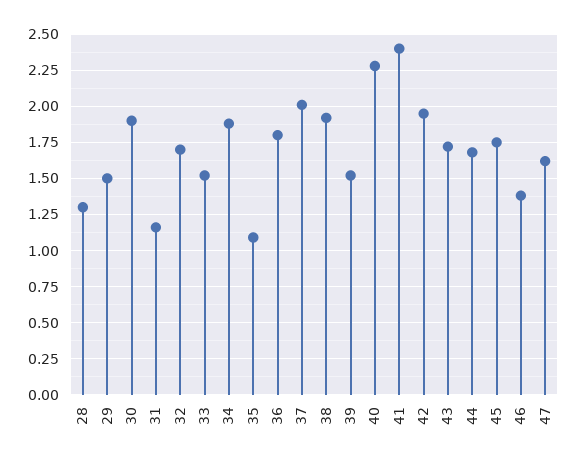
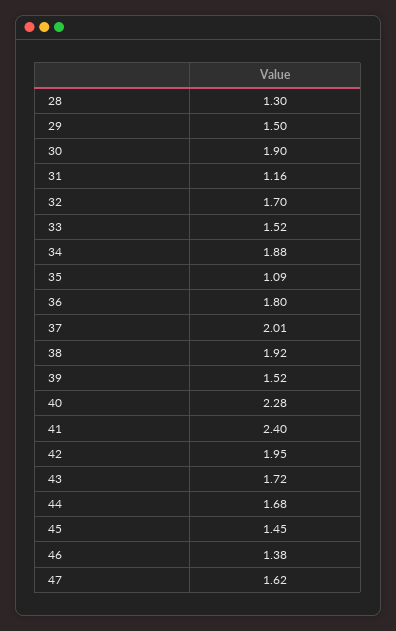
  {
    "28": 1.3,
    "29": 1.5,
    "30": 1.9,
    "31": 1.16,
    "32": 1.7,
    "33": 1.52,
    "34": 1.88,
    "35": 1.09,
    "36": 1.8,
    "37": 2.01,
    "38": 1.92,
    "39": 1.52,
    "40": 2.28,
    "41": 2.4,
    "42": 1.95,
    "43": 1.72,
    "44": 1.68,
-   "45": 1.75,
+   "45": 1.45,
    "46": 1.38,
    "47": 1.62
  }

